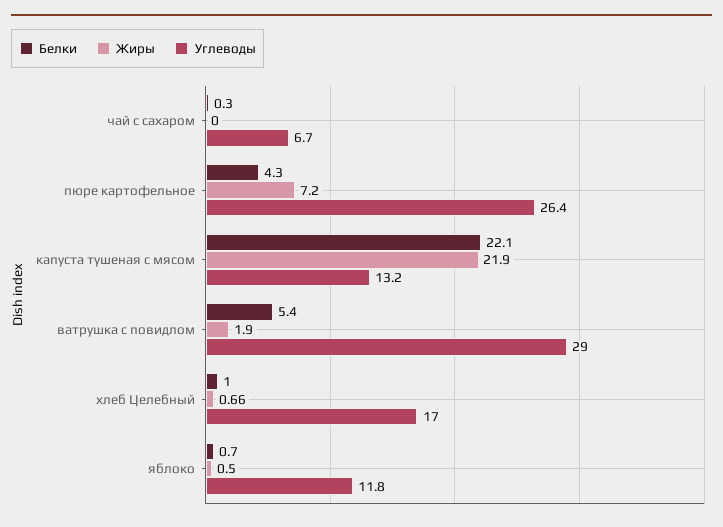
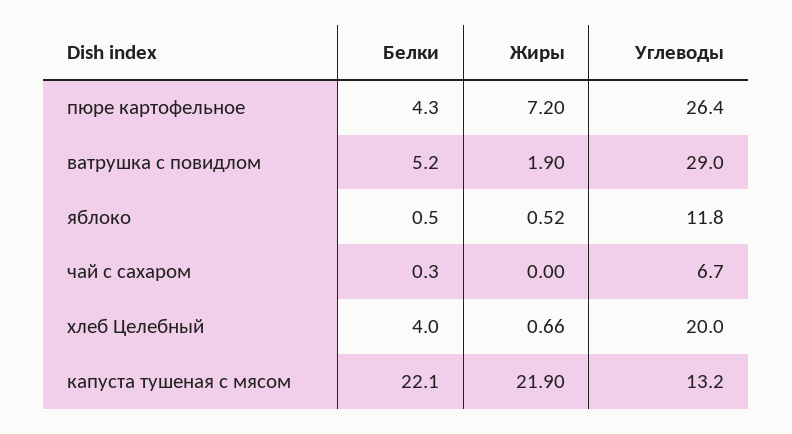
  {
    "Белки": {
      "чай с сахаром": 0.3,
      "пюре картофельное": 4.3,
      "капуста тушеная с мясом": 22.1,
-     "ватрушка с повидлом": 5.4,
+     "ватрушка с повидлом": 5.2,
-     "хлеб Целебный": 1,
+     "хлеб Целебный": 4,
-     "яблоко": 0.7
+     "яблоко": 0.5
    },
    "Жиры": {
      "чай с сахаром": 0,
      "пюре картофельное": 7.2,
      "капуста тушеная с мясом": 21.9,
      "ватрушка с повидлом": 1.9,
      "хлеб Целебный": 0.66,
-     "яблоко": 0.5
+     "яблоко": 0.52
    },
    "Углеводы": {
      "чай с сахаром": 6.7,
      "пюре картофельное": 26.4,
      "капуста тушеная с мясом": 13.2,
      "ватрушка с повидлом": 29,
-     "хлеб Целебный": 17,
+     "хлеб Целебный": 20,
      "яблоко": 11.8
    }
  }

